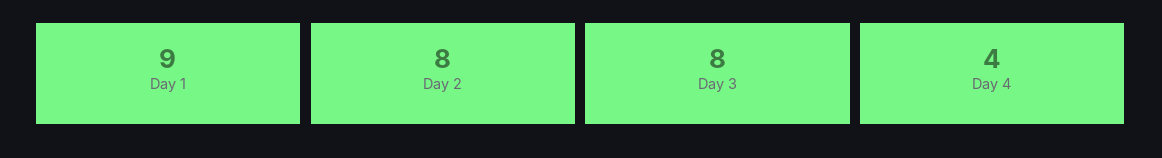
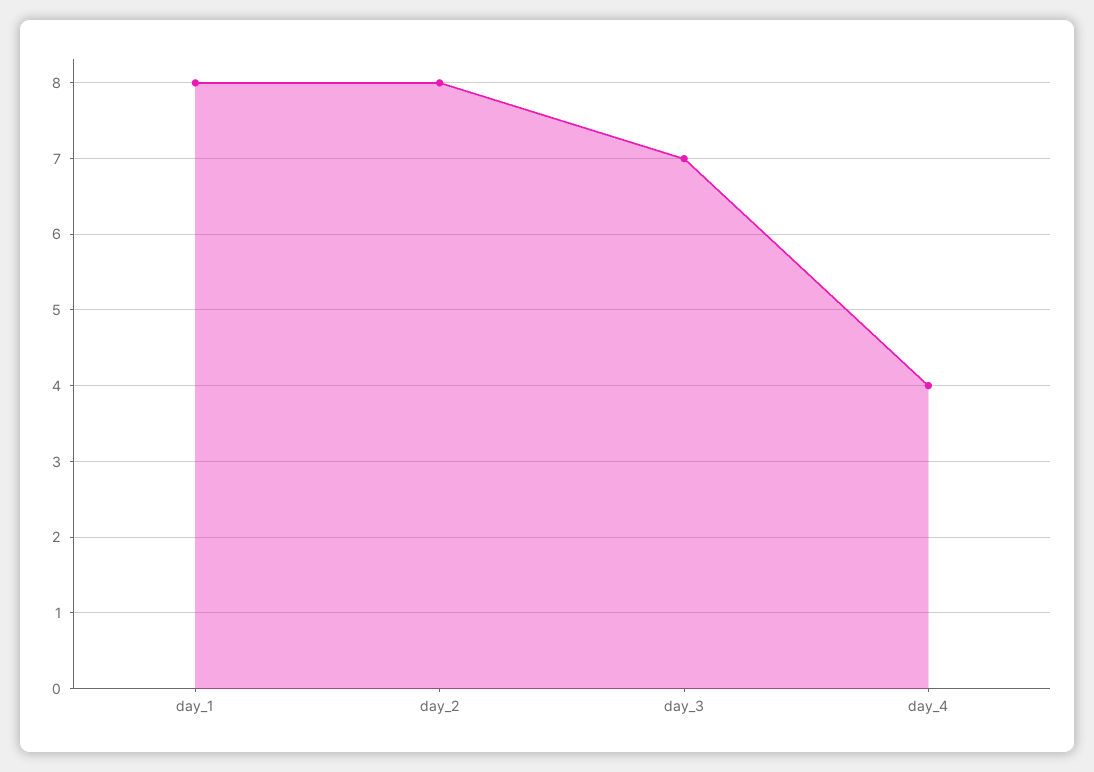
  {
-   "Day 1": 9,
+   "Day 1": 8,
    "Day 2": 8,
-   "Day 3": 8,
+   "Day 3": 7,
    "Day 4": 4
  }

